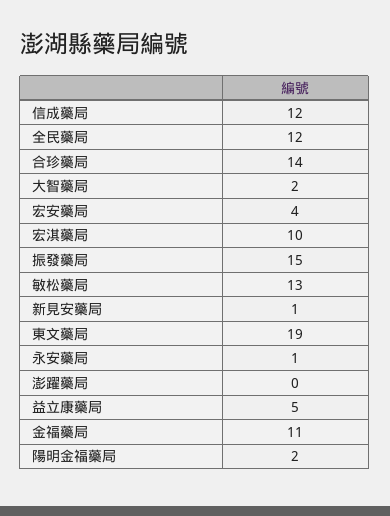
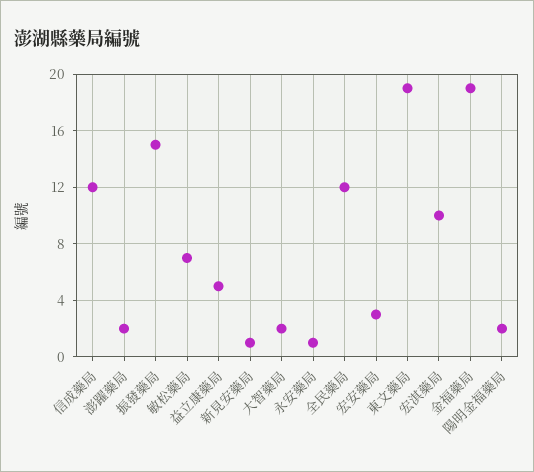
  {
    "信成藥局": 12,
    "全民藥局": 12,
-   "合珍藥局": 14,
    "大智藥局": 2,
-   "宏安藥局": 4,
+   "宏安藥局": 3,
    "宏淇藥局": 10,
    "振發藥局": 15,
-   "敏松藥局": 13,
+   "敏松藥局": 7,
    "新見安藥局": 1,
    "東文藥局": 19,
    "永安藥局": 1,
-   "澎躍藥局": 0,
+   "澎躍藥局": 2,
    "益立康藥局": 5,
-   "金福藥局": 11,
+   "金福藥局": 19,
    "陽明金福藥局": 2
  }

